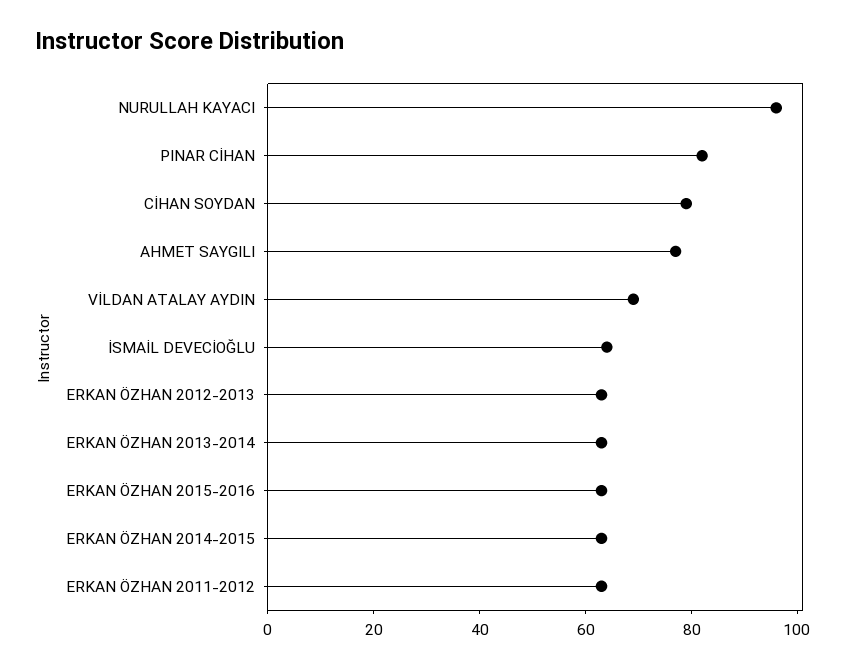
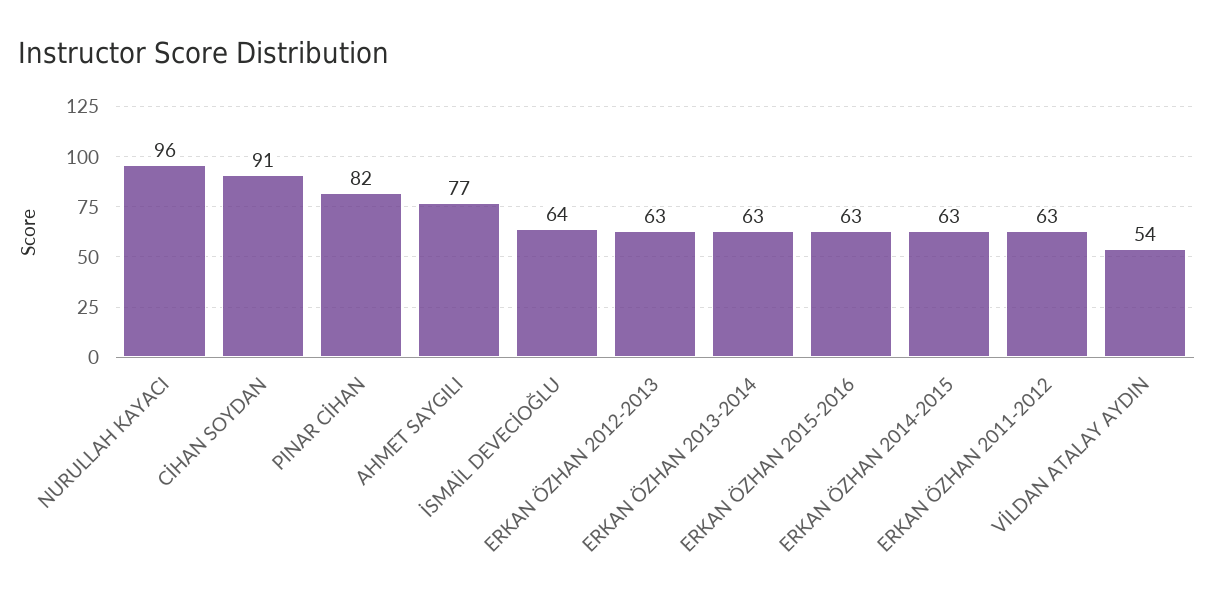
  {
    "NURULLAH KAYACI": 96,
    "PINAR CİHAN": 82,
-   "CİHAN SOYDAN": 80,
+   "CİHAN SOYDAN": 91,
    "AHMET SAYGILI": 77,
-   "VİLDAN ATALAY AYDIN": 70,
+   "VİLDAN ATALAY AYDIN": 54,
    "İSMAİL DEVECİOĞLU": 64,
    "ERKAN ÖZHAN 2012-2013": 63,
    "ERKAN ÖZHAN 2013-2014": 63,
    "ERKAN ÖZHAN 2015-2016": 63,
    "ERKAN ÖZHAN 2014-2015": 63,
    "ERKAN ÖZHAN 2011-2012": 63
  }

